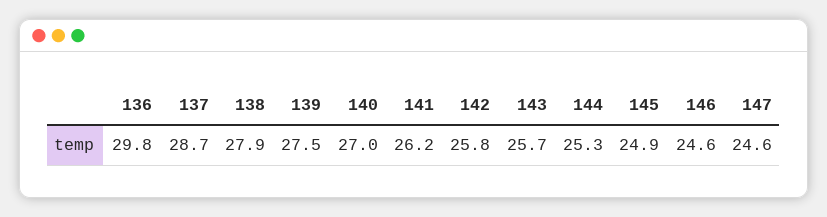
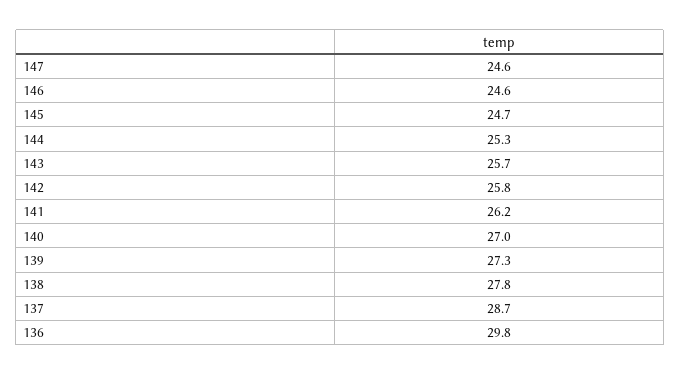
  {
    "136": 29.8,
    "137": 28.7,
-   "138": 27.9,
+   "138": 27.8,
-   "139": 27.5,
+   "139": 27.3,
    "140": 27,
    "141": 26.2,
    "142": 25.8,
    "143": 25.7,
    "144": 25.3,
-   "145": 24.9,
+   "145": 24.7,
    "146": 24.6,
    "147": 24.6
  }

